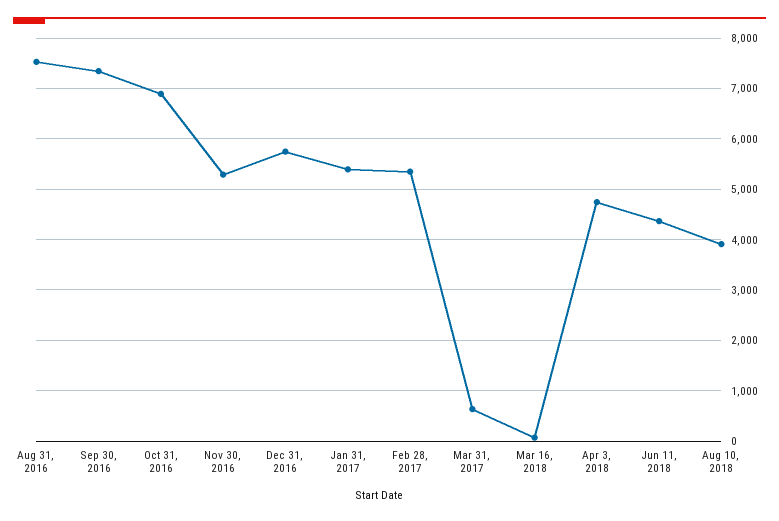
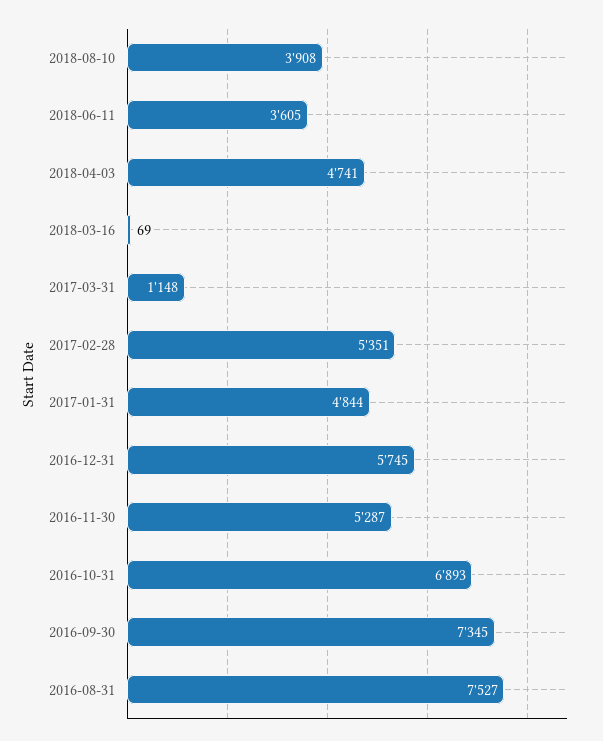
  {
    "Aug 31, 2016": 7527,
    "Sep 30, 2016": 7345,
    "Oct 31, 2016": 6893,
    "Nov 30, 2016": 5287,
    "Dec 31, 2016": 5745,
-   "Jan 31, 2017": 5400,
+   "Jan 31, 2017": 4844,
    "Feb 28, 2017": 5351,
-   "Mar 31, 2017": 600,
+   "Mar 31, 2017": 1148,
    "Mar 16, 2018": 69,
    "Apr 3, 2018": 4741,
-   "Jun 11, 2018": 4400,
+   "Jun 11, 2018": 3605,
    "Aug 10, 2018": 3908
  }

